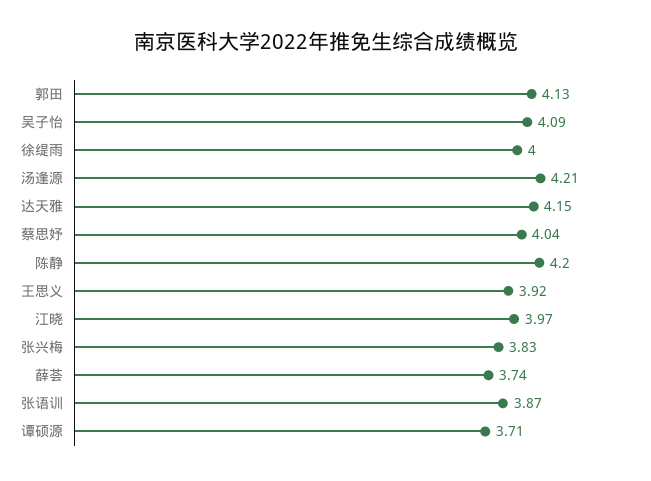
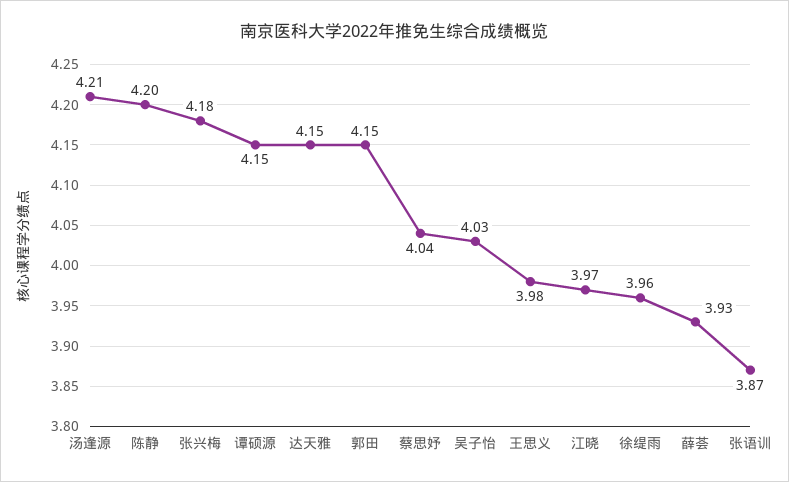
  {
-   "郭田": 4.13,
+   "郭田": 4.15,
-   "吴子怡": 4.09,
+   "吴子怡": 4.03,
-   "徐缇雨": 4,
+   "徐缇雨": 3.96,
    "汤逢源": 4.21,
    "达天雅": 4.15,
    "蔡思妤": 4.04,
    "陈静": 4.2,
-   "王思义": 3.92,
+   "王思义": 3.98,
    "江晓": 3.97,
-   "张兴梅": 3.83,
+   "张兴梅": 4.18,
-   "薛荟": 3.74,
+   "薛荟": 3.93,
    "张语训": 3.87,
-   "谭硕源": 3.71
+   "谭硕源": 4.15
  }

